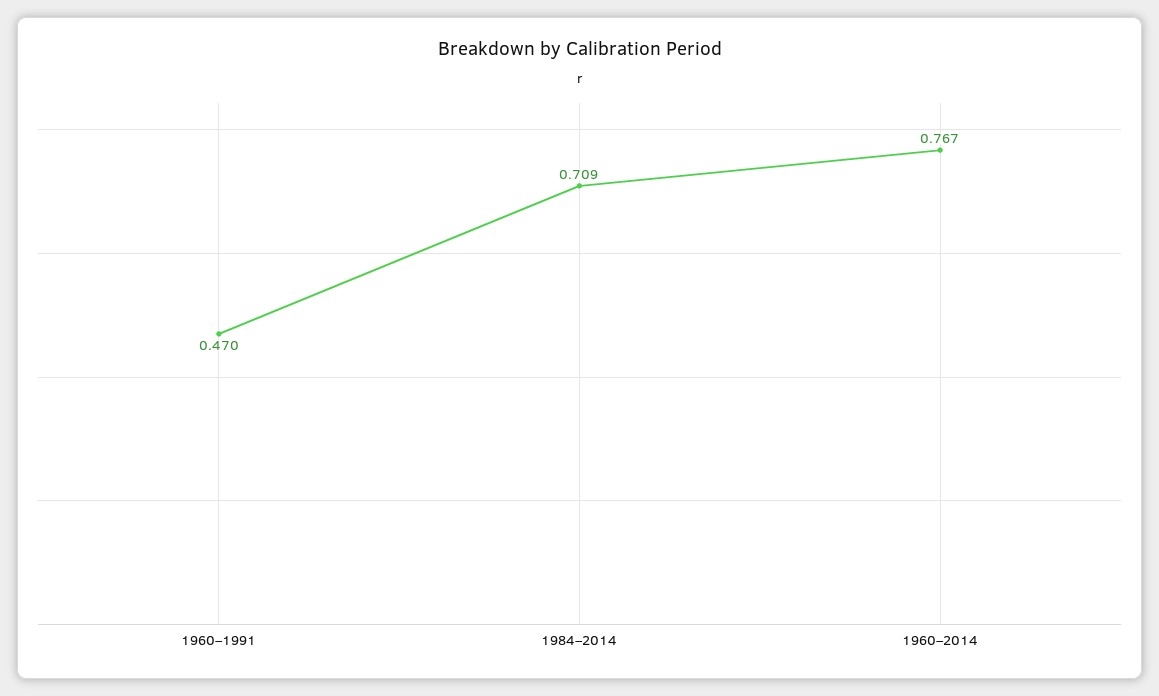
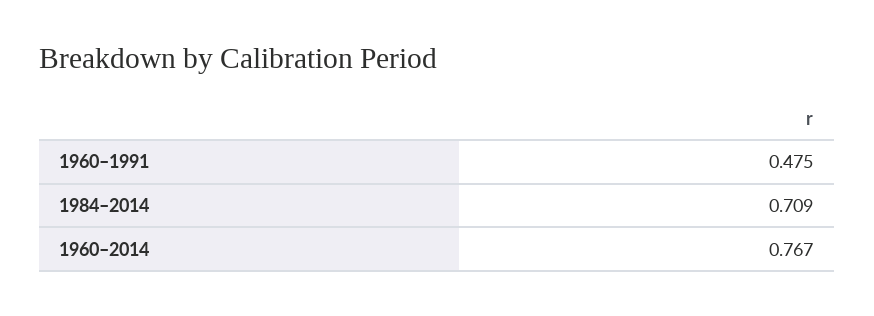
  {
-   "1960–1991": 0.47,
+   "1960–1991": 0.475,
    "1984–2014": 0.709,
    "1960–2014": 0.767
  }

